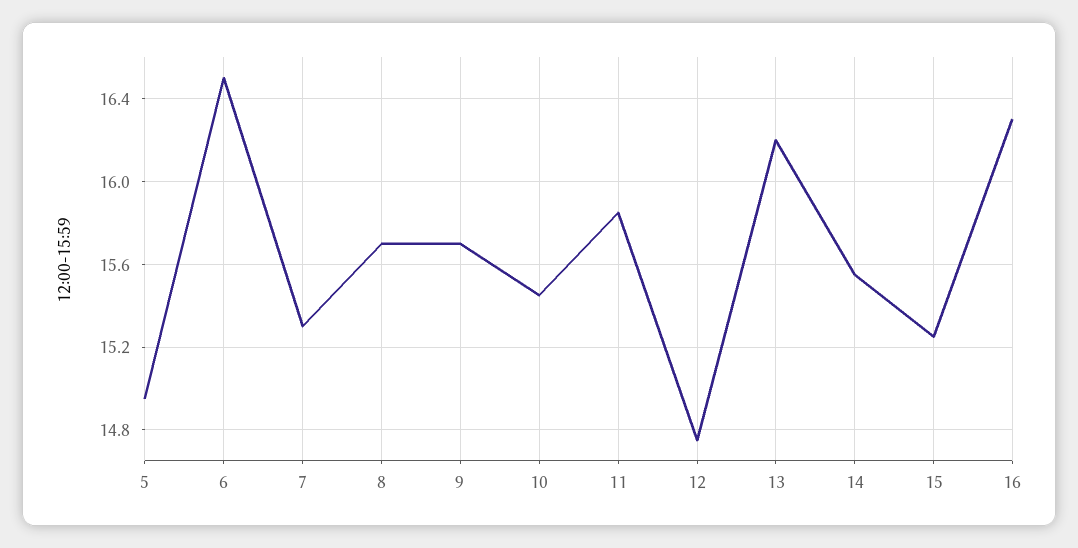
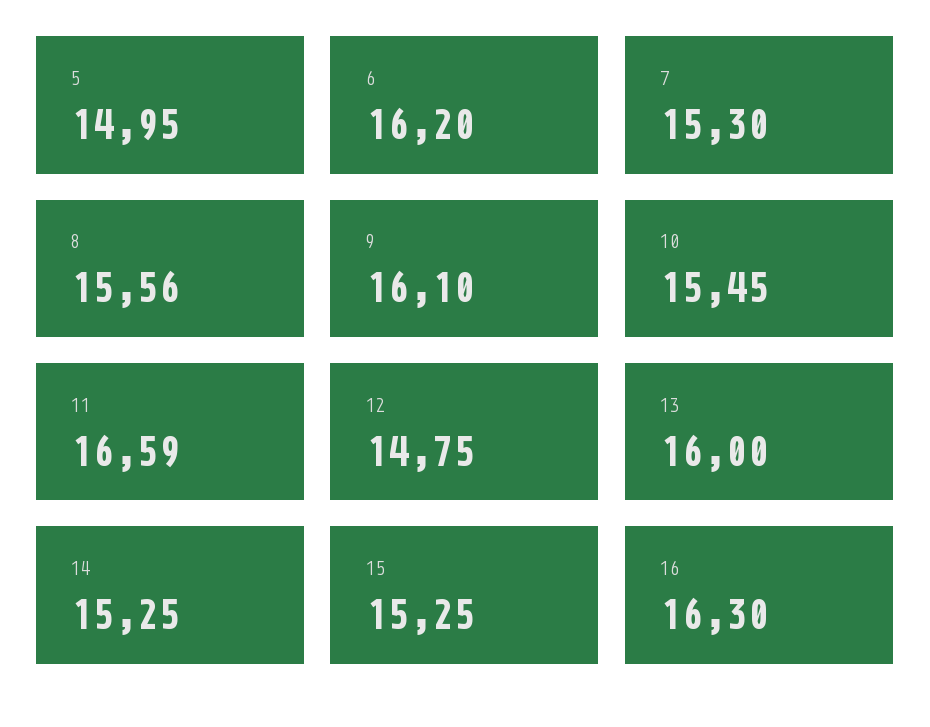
  {
    "5": 14.95,
-   "6": 16.5,
+   "6": 16.2,
    "7": 15.3,
-   "8": 15.7,
+   "8": 15.56,
-   "9": 15.7,
+   "9": 16.1,
    "10": 15.45,
-   "11": 15.85,
+   "11": 16.59,
    "12": 14.75,
-   "13": 16.2,
+   "13": 16,
-   "14": 15.55,
+   "14": 15.25,
    "15": 15.25,
    "16": 16.3
  }

